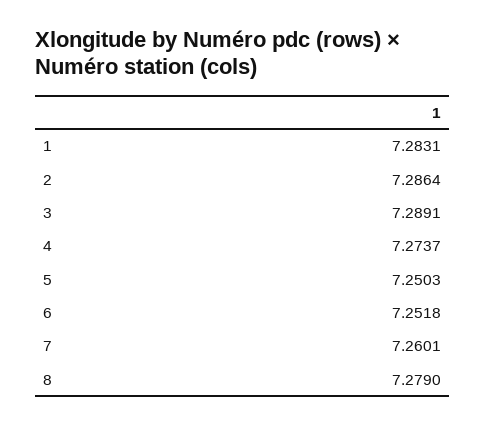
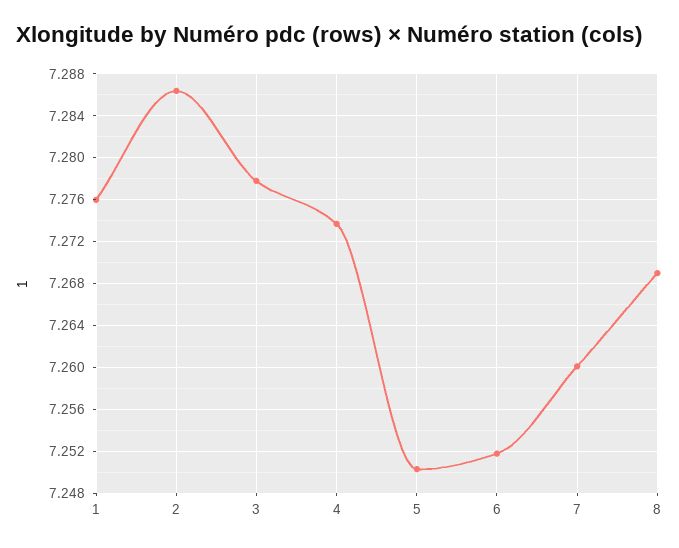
  {
-   "1": 7.2831,
+   "1": 7.276,
    "2": 7.2864,
-   "3": 7.2891,
+   "3": 7.278,
    "4": 7.2737,
    "5": 7.2503,
    "6": 7.2518,
    "7": 7.2601,
-   "8": 7.279
+   "8": 7.269
  }

